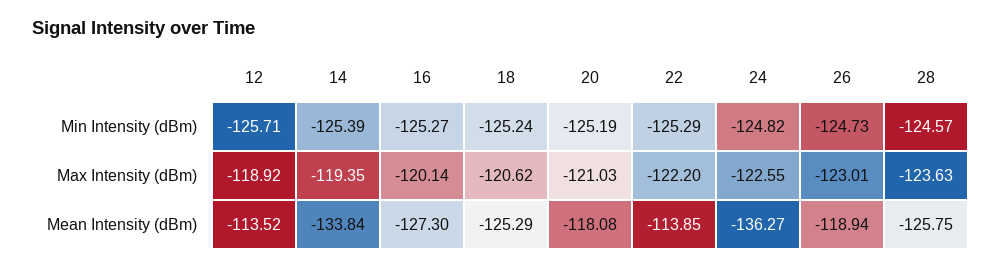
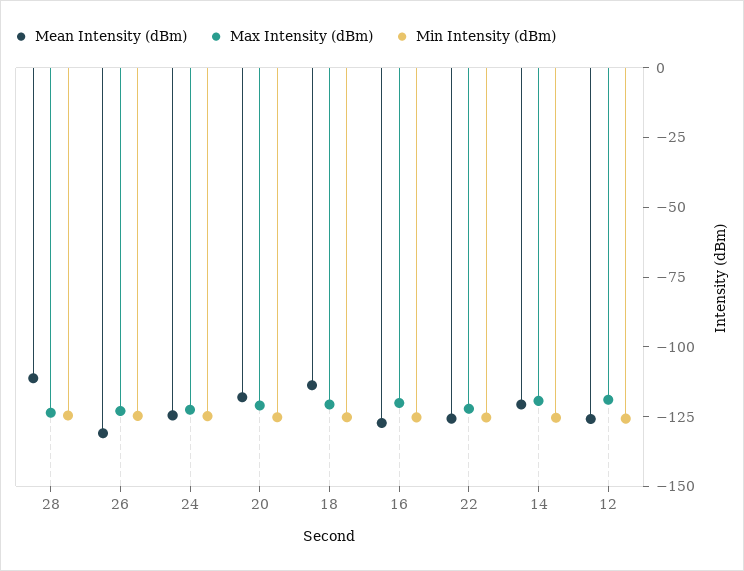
  {
    "Min Intensity (dBm)": {
      "12": -125.71,
      "14": -125.39,
      "16": -125.27,
      "18": -125.24,
      "20": -125.19,
      "22": -125.29,
      "24": -124.82,
      "26": -124.73,
      "28": -124.57
    },
    "Max Intensity (dBm)": {
      "12": -118.92,
      "14": -119.35,
      "16": -120.14,
      "18": -120.62,
      "20": -121.03,
      "22": -122.2,
      "24": -122.55,
      "26": -123.01,
      "28": -123.63
    },
    "Mean Intensity (dBm)": {
-     "12": -113.52,
+     "12": -125,
-     "14": -133.84,
+     "14": -120,
      "16": -127.3,
-     "18": -125.29,
+     "18": -115,
      "20": -118.08,
-     "22": -113.85,
+     "22": -125,
-     "24": -136.27,
+     "24": -125,
-     "26": -118.94,
+     "26": -130,
-     "28": -125.75
+     "28": -110
    }
  }

